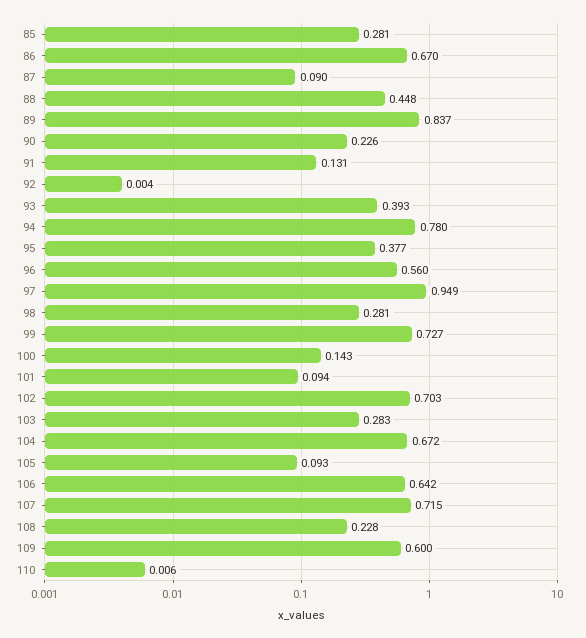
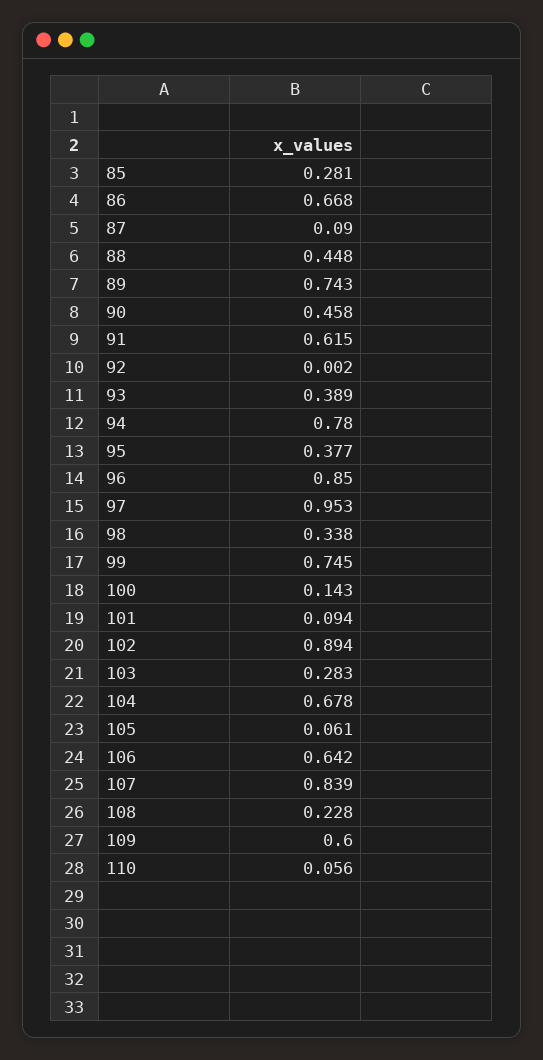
  {
    "85": 0.281,
-   "86": 0.67,
+   "86": 0.668,
    "87": 0.09,
    "88": 0.448,
-   "89": 0.837,
+   "89": 0.743,
-   "90": 0.226,
+   "90": 0.458,
-   "91": 0.131,
+   "91": 0.615,
-   "92": 0.004,
+   "92": 0.002,
-   "93": 0.393,
+   "93": 0.389,
    "94": 0.78,
    "95": 0.377,
-   "96": 0.56,
+   "96": 0.85,
-   "97": 0.949,
+   "97": 0.953,
-   "98": 0.281,
+   "98": 0.338,
-   "99": 0.727,
+   "99": 0.745,
    "100": 0.143,
    "101": 0.094,
-   "102": 0.703,
+   "102": 0.894,
    "103": 0.283,
-   "104": 0.672,
+   "104": 0.678,
-   "105": 0.093,
+   "105": 0.061,
    "106": 0.642,
-   "107": 0.715,
+   "107": 0.839,
    "108": 0.228,
    "109": 0.6,
-   "110": 0.006
+   "110": 0.056
  }

